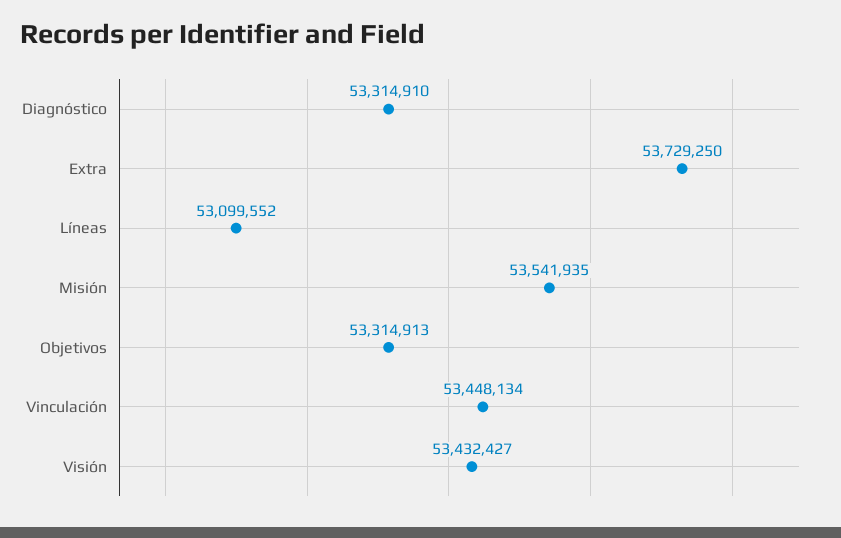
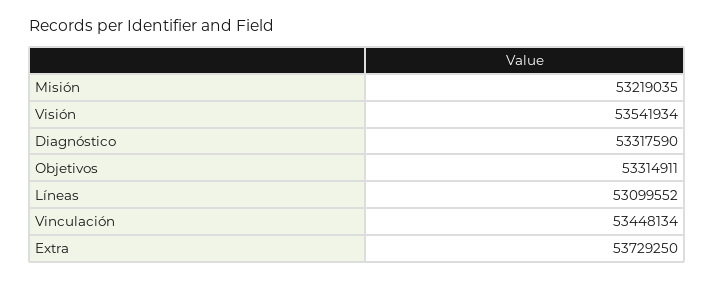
  {
-   "Diagnóstico": 53314910,
+   "Diagnóstico": 53317590,
    "Extra": 53729250,
    "Líneas": 53099552,
-   "Misión": 53541935,
+   "Misión": 53219035,
-   "Objetivos": 53314913,
+   "Objetivos": 53314911,
    "Vinculación": 53448134,
-   "Visión": 53432427
+   "Visión": 53541934
  }

